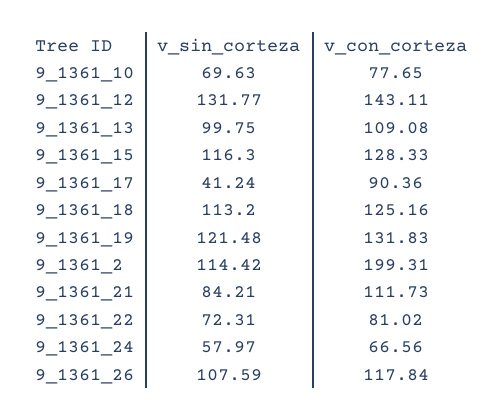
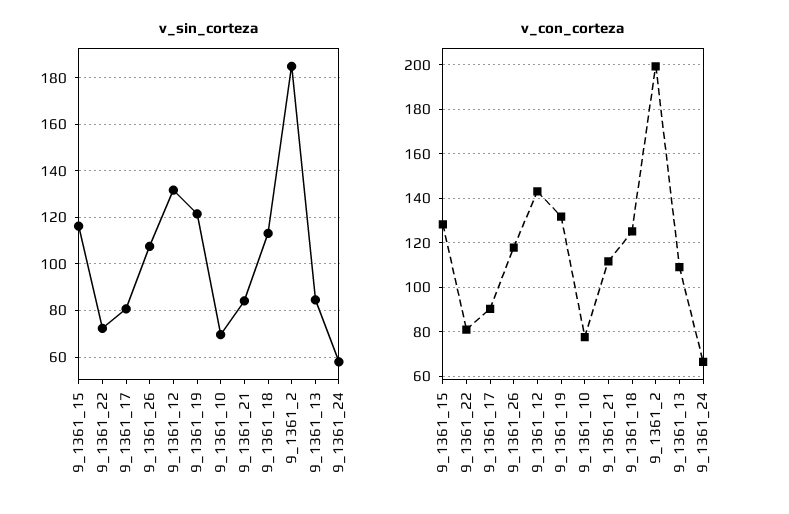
  {
    "v_sin_corteza": {
      "9_1361_10": 69.63,
      "9_1361_12": 131.77,
-     "9_1361_13": 99.75,
+     "9_1361_13": 85,
      "9_1361_15": 116.3,
-     "9_1361_17": 41.24,
+     "9_1361_17": 80,
      "9_1361_18": 113.2,
      "9_1361_19": 121.48,
-     "9_1361_2": 114.42,
+     "9_1361_2": 185,
      "9_1361_21": 84.21,
      "9_1361_22": 72.31,
      "9_1361_24": 57.97,
      "9_1361_26": 107.59
    },
    "v_con_corteza": {
      "9_1361_10": 77.65,
      "9_1361_12": 143.11,
      "9_1361_13": 109.08,
      "9_1361_15": 128.33,
      "9_1361_17": 90.36,
      "9_1361_18": 125.16,
      "9_1361_19": 131.83,
      "9_1361_2": 199.31,
      "9_1361_21": 111.73,
      "9_1361_22": 81.02,
      "9_1361_24": 66.56,
      "9_1361_26": 117.84
    }
  }

